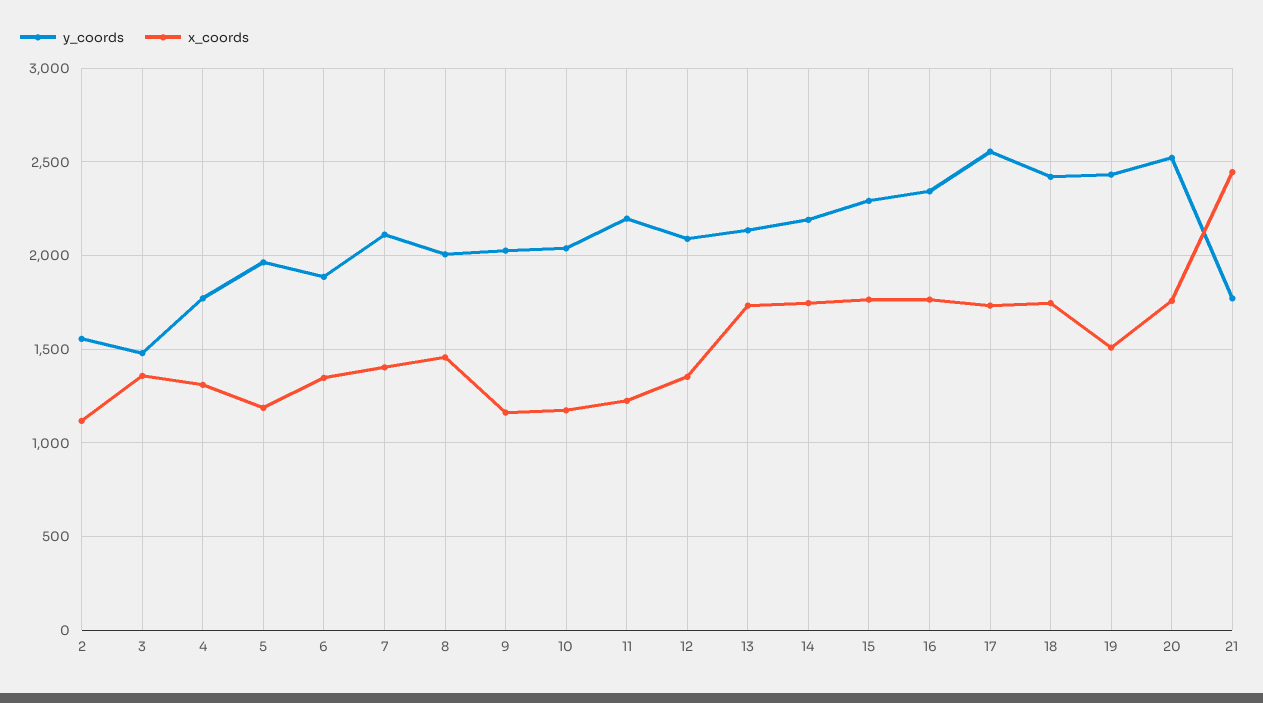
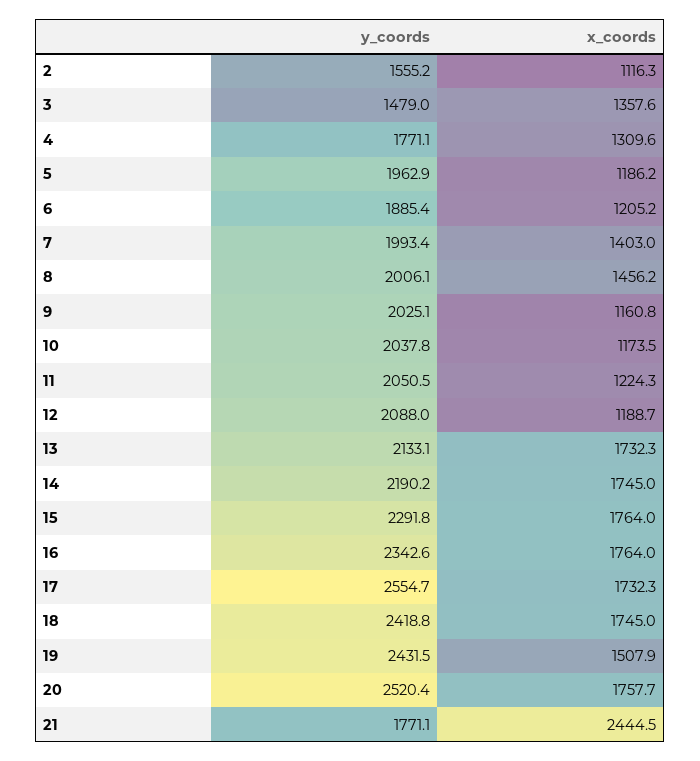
  {
    "y_coords": {
      "2": 1555.2,
      "3": 1479,
      "4": 1771.1,
      "5": 1962.9,
      "6": 1885.4,
-     "7": 2100,
+     "7": 1993.4,
      "8": 2006.1,
      "9": 2025.1,
      "10": 2037.8,
-     "11": 2200,
+     "11": 2050.5,
      "12": 2088,
      "13": 2133.1,
      "14": 2190.2,
      "15": 2291.8,
      "16": 2342.6,
      "17": 2554.7,
      "18": 2418.8,
      "19": 2431.5,
      "20": 2520.4,
      "21": 1771.1
    },
    "x_coords": {
      "2": 1116.3,
      "3": 1357.6,
      "4": 1309.6,
      "5": 1186.2,
-     "6": 1350,
+     "6": 1205.2,
      "7": 1403,
      "8": 1456.2,
      "9": 1160.8,
      "10": 1173.5,
      "11": 1224.3,
-     "12": 1350,
+     "12": 1188.7,
      "13": 1732.3,
      "14": 1745,
      "15": 1764,
      "16": 1764,
      "17": 1732.3,
      "18": 1745,
      "19": 1507.9,
      "20": 1757.7,
      "21": 2444.5
    }
  }

